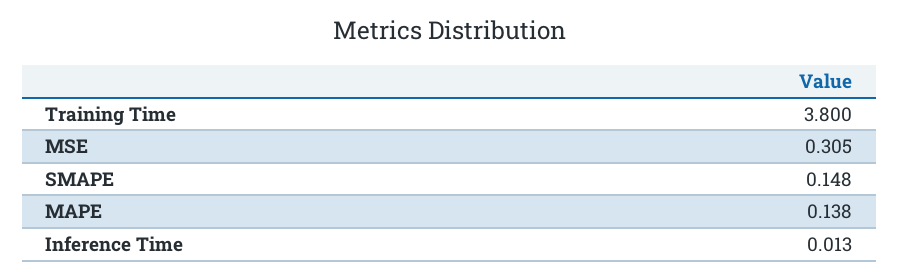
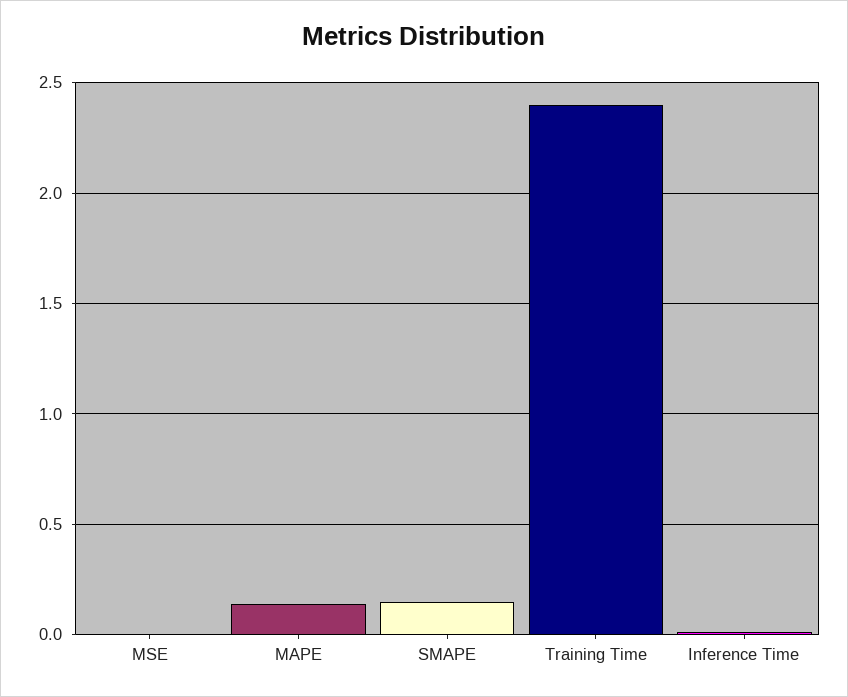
  {
-   "Training Time": 3.8,
+   "Training Time": 2.4,
-   "MSE": 0.305,
+   "MSE": 0,
    "SMAPE": 0.148,
    "MAPE": 0.138,
    "Inference Time": 0.013
  }

